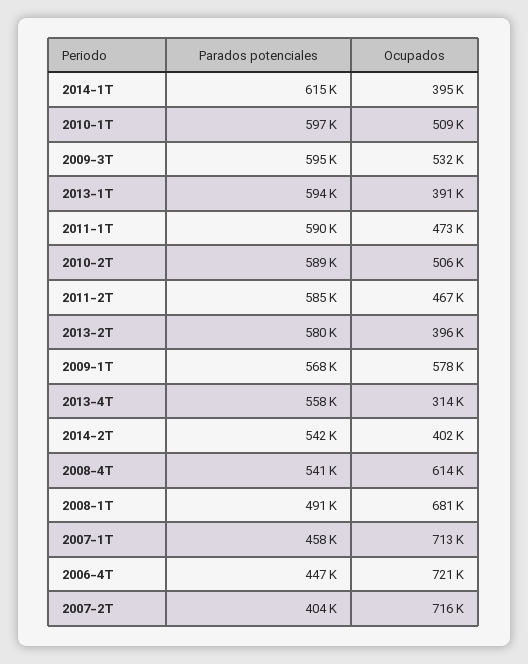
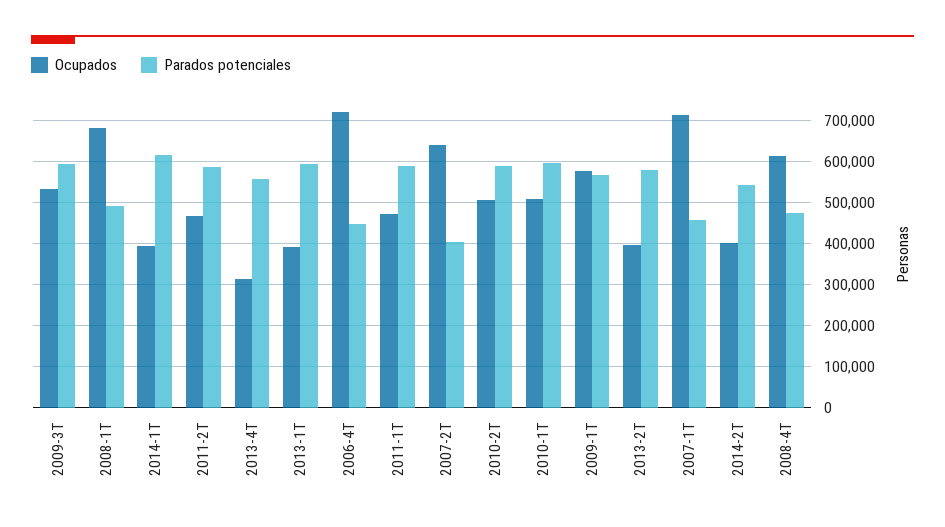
  {
    "Parados potenciales": {
      "2014-1T": 615000,
      "2010-1T": 597000,
      "2009-3T": 595000,
      "2013-1T": 594000,
      "2011-1T": 590000,
      "2010-2T": 589000,
      "2011-2T": 585000,
      "2013-2T": 580000,
      "2009-1T": 568000,
      "2013-4T": 558000,
      "2014-2T": 542000,
-     "2008-4T": 541000,
+     "2008-4T": 480000,
      "2008-1T": 491000,
      "2007-1T": 458000,
      "2006-4T": 447000,
      "2007-2T": 404000
    },
    "Ocupados": {
      "2014-1T": 395000,
      "2010-1T": 509000,
      "2009-3T": 532000,
      "2013-1T": 391000,
      "2011-1T": 473000,
      "2010-2T": 506000,
      "2011-2T": 467000,
      "2013-2T": 396000,
      "2009-1T": 578000,
      "2013-4T": 314000,
      "2014-2T": 402000,
      "2008-4T": 614000,
      "2008-1T": 681000,
      "2007-1T": 713000,
      "2006-4T": 721000,
-     "2007-2T": 716000
+     "2007-2T": 640000
    }
  }

